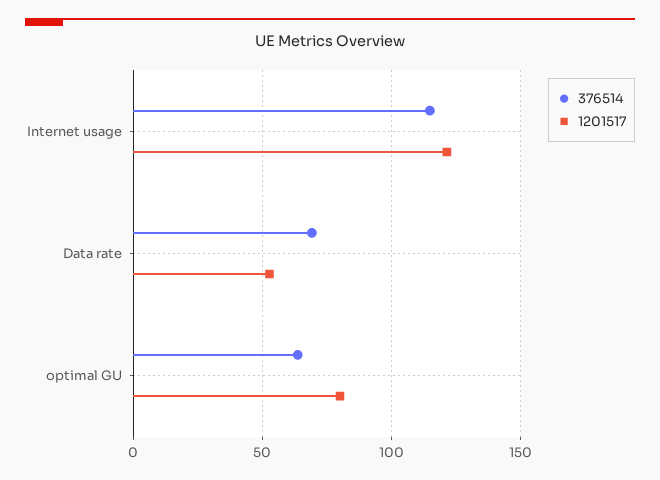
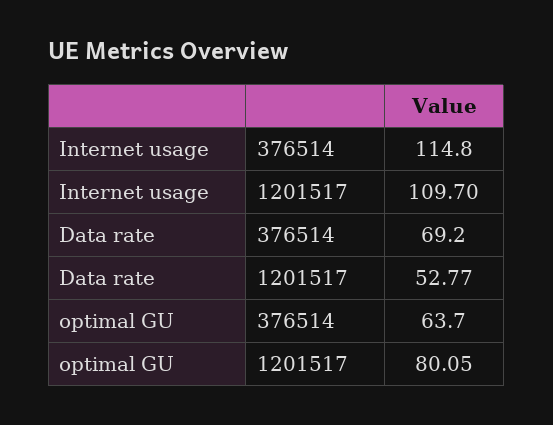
  {
    "376514": {
      "Internet usage": 114.8,
      "Data rate": 69.2,
      "optimal GU": 63.7
    },
    "1201517": {
-     "Internet usage": 120,
+     "Internet usage": 109.7,
      "Data rate": 52.77,
      "optimal GU": 80.05
    }
  }

